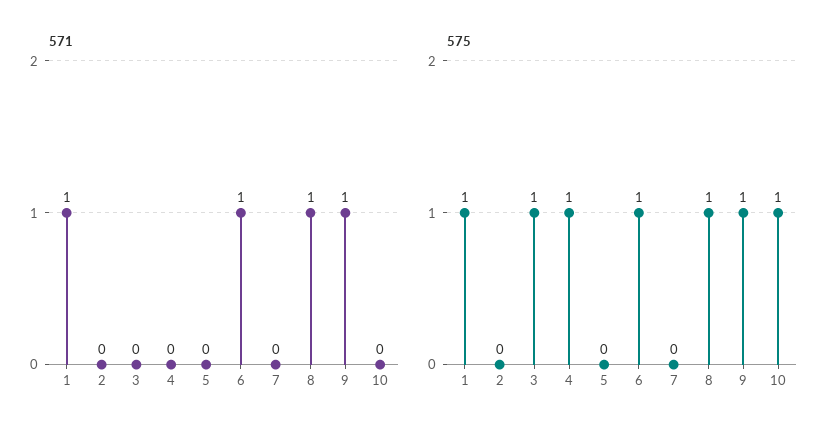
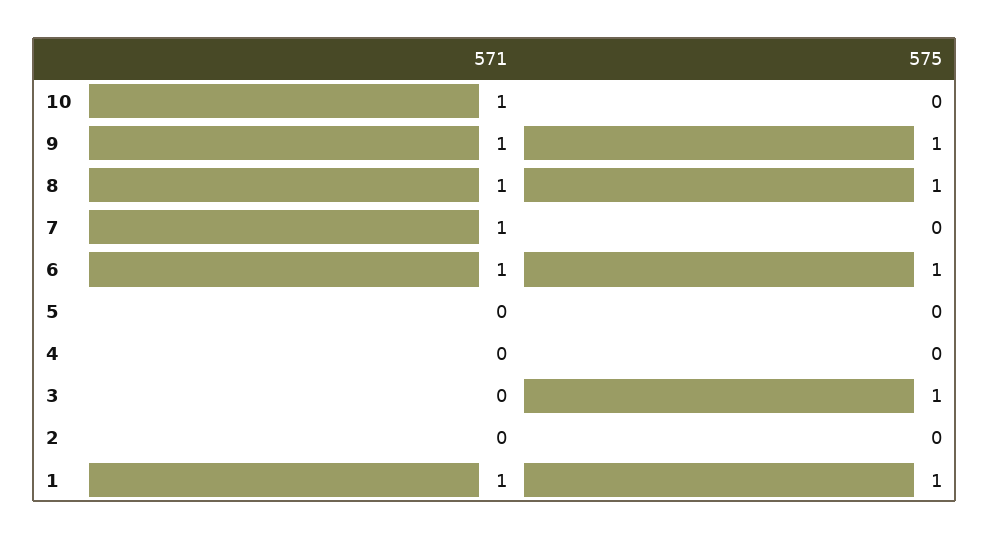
  {
    "571": {
      "1": 1,
      "2": 0,
      "3": 0,
      "4": 0,
      "5": 0,
      "6": 1,
-     "7": 0,
+     "7": 1,
      "8": 1,
      "9": 1,
-     "10": 0
+     "10": 1
    },
    "575": {
      "1": 1,
      "2": 0,
      "3": 1,
-     "4": 1,
+     "4": 0,
      "5": 0,
      "6": 1,
      "7": 0,
      "8": 1,
      "9": 1,
-     "10": 1
+     "10": 0
    }
  }

